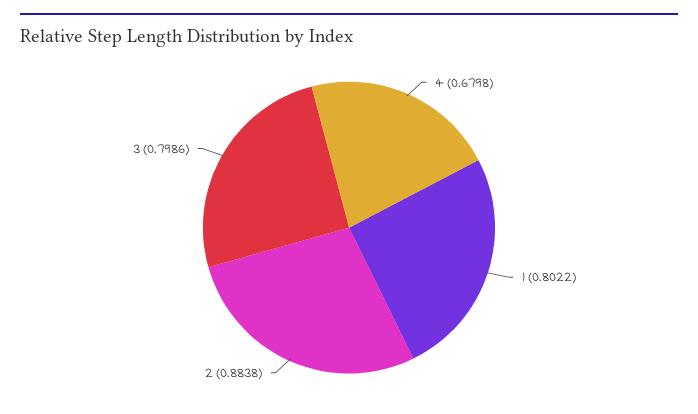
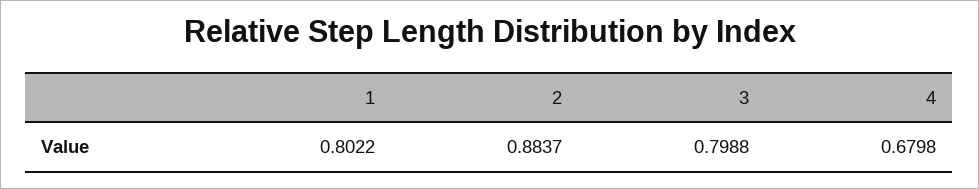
  {
    "4": 0.6798,
    "1": 0.8022,
-   "2": 0.8838,
+   "2": 0.8837,
-   "3": 0.7986
+   "3": 0.7988
  }

